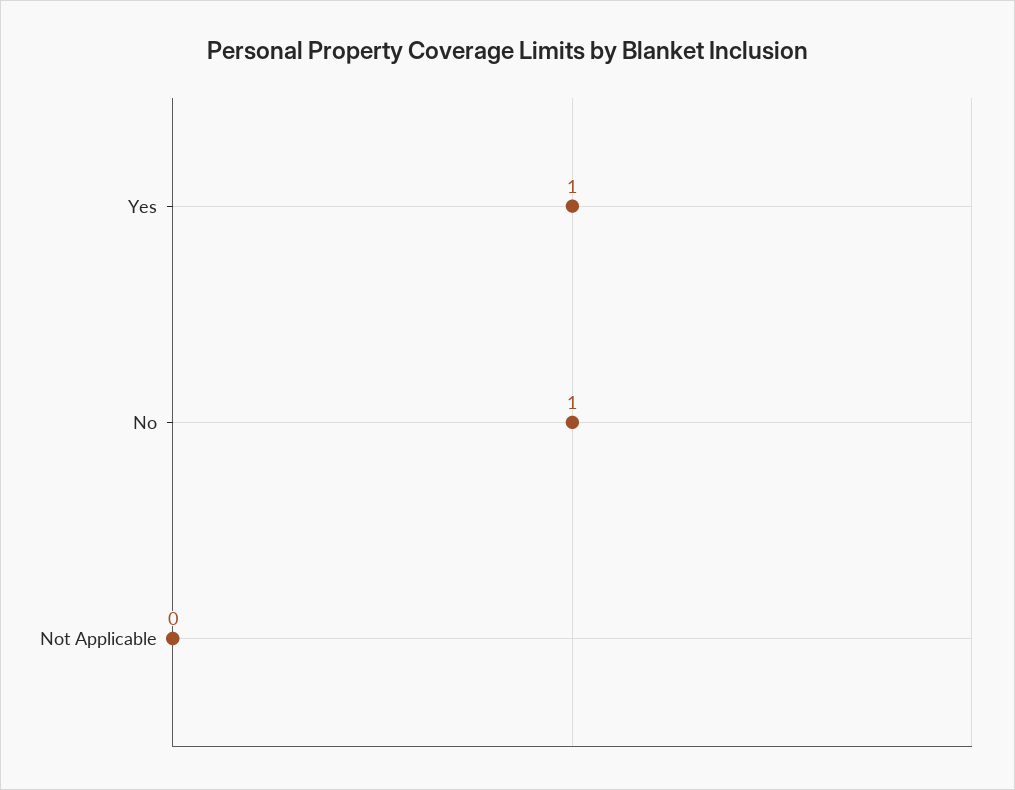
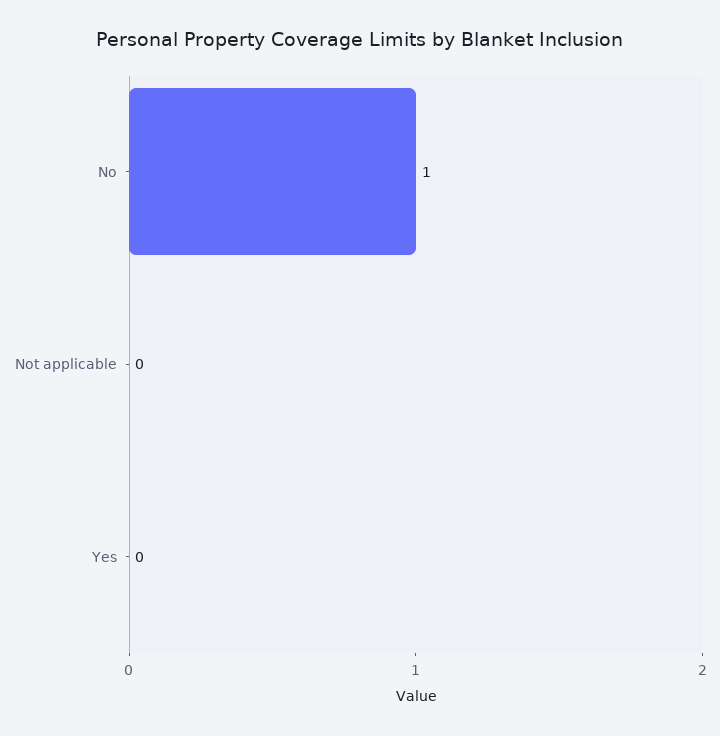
  {
-   "Yes": 1,
+   "Yes": 0,
    "No": 1,
    "Not Applicable": 0
  }

